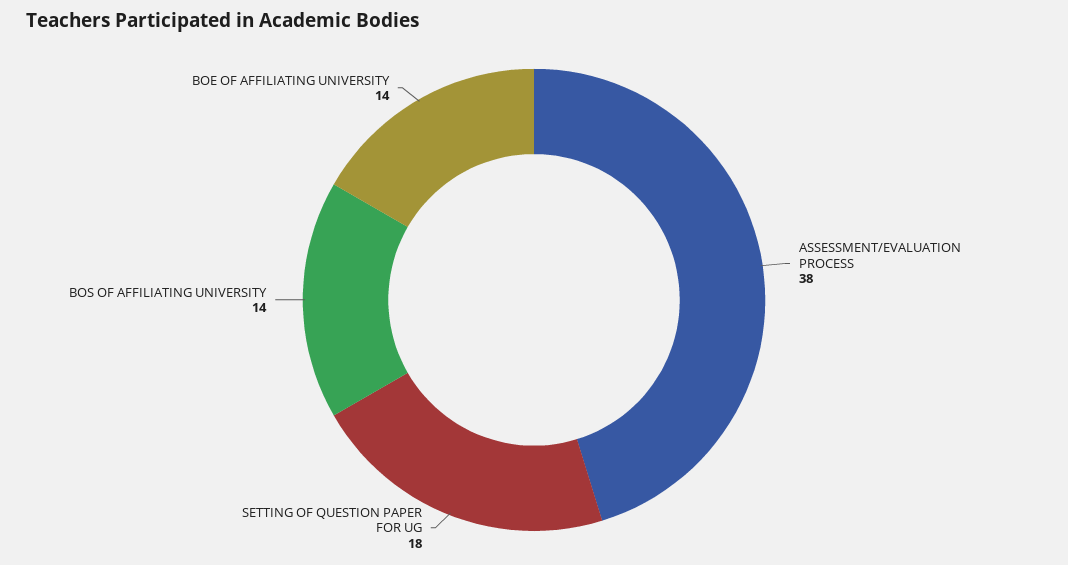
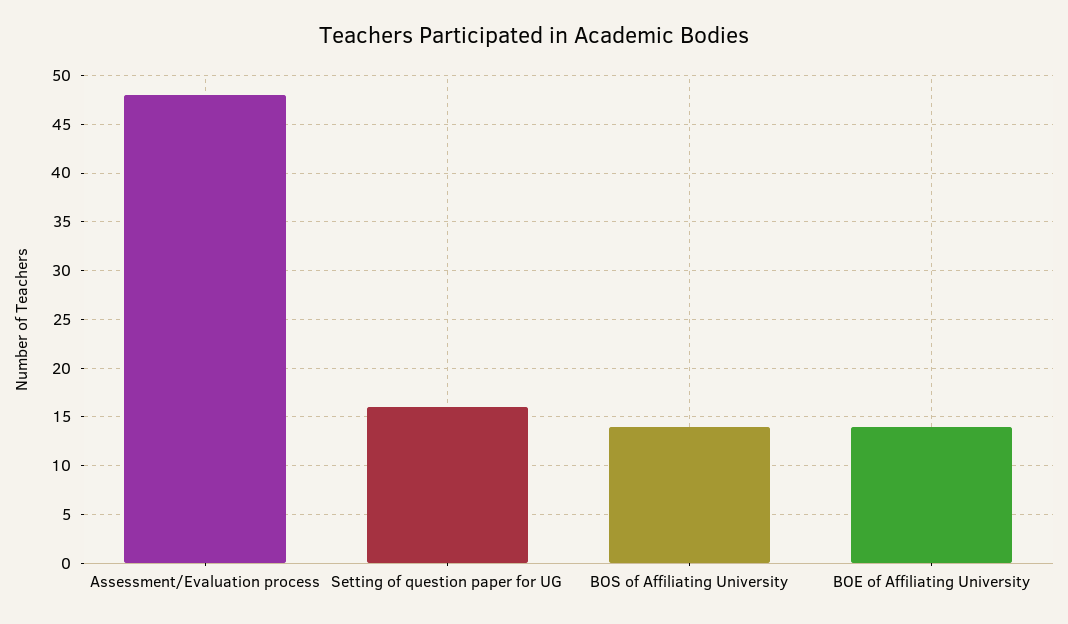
  {
-   "ASSESSMENT/EVALUATION PROCESS": 38,
+   "ASSESSMENT/EVALUATION PROCESS": 48,
-   "SETTING OF QUESTION PAPER FOR UG": 18,
+   "SETTING OF QUESTION PAPER FOR UG": 16,
    "BOS OF AFFILIATING UNIVERSITY": 14,
    "BOE OF AFFILIATING UNIVERSITY": 14
  }

